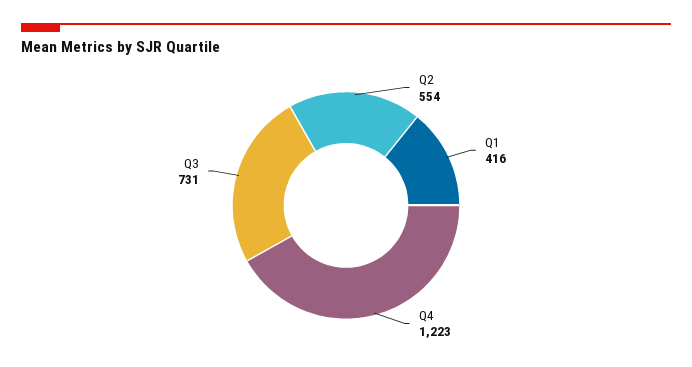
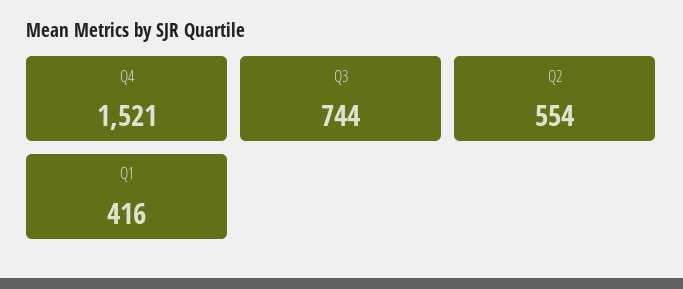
  {
    "Q2": 554,
    "Q1": 416,
-   "Q4": 1223,
+   "Q4": 1521,
-   "Q3": 731
+   "Q3": 744
  }

